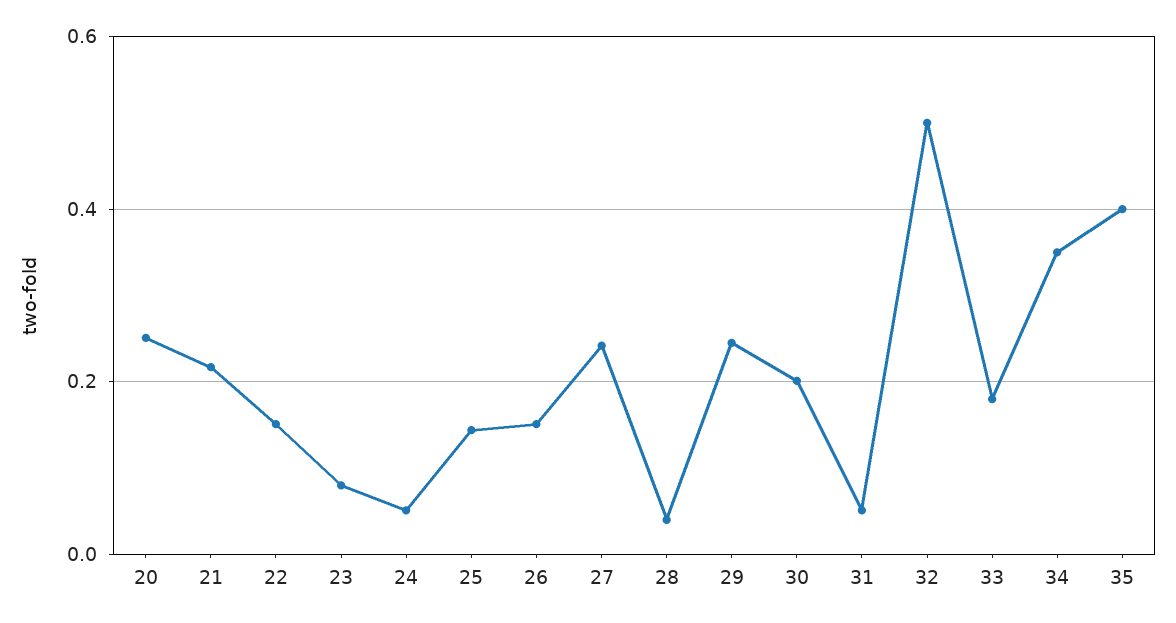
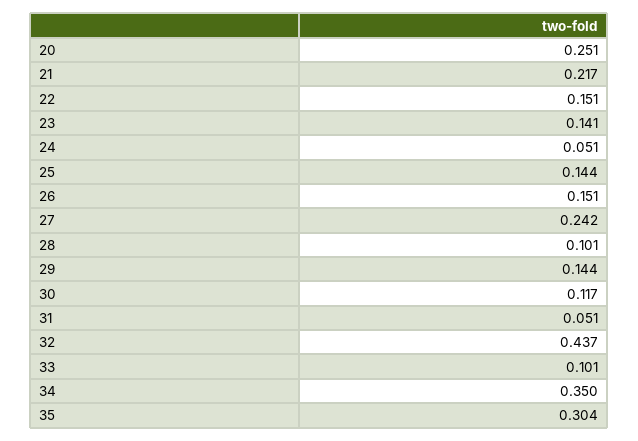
  {
    "20": 0.251,
    "21": 0.217,
    "22": 0.151,
-   "23": 0.08,
+   "23": 0.141,
    "24": 0.051,
    "25": 0.144,
    "26": 0.151,
    "27": 0.242,
-   "28": 0.04,
+   "28": 0.101,
-   "29": 0.24,
+   "29": 0.144,
-   "30": 0.2,
+   "30": 0.117,
    "31": 0.051,
-   "32": 0.5,
+   "32": 0.437,
-   "33": 0.18,
+   "33": 0.101,
    "34": 0.35,
-   "35": 0.4
+   "35": 0.304
  }

